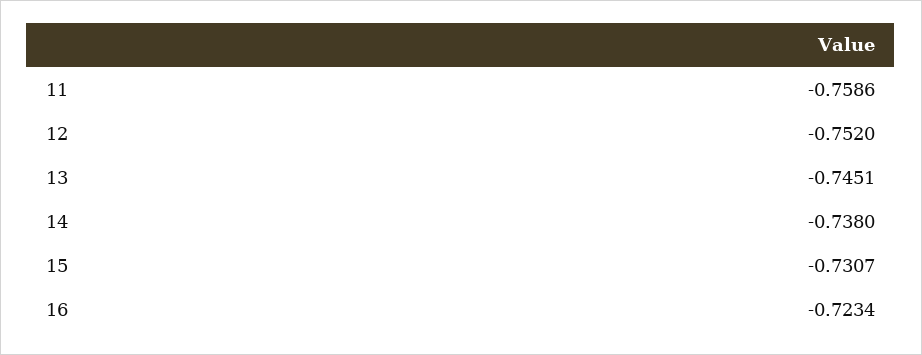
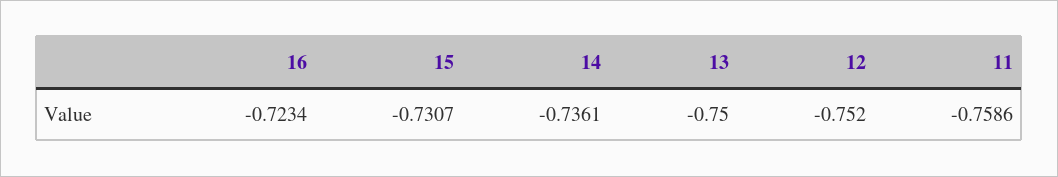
  {
    "11": -0.7586,
    "12": -0.752,
-   "13": -0.7451,
+   "13": -0.75,
-   "14": -0.738,
+   "14": -0.7361,
    "15": -0.7307,
    "16": -0.7234
  }

